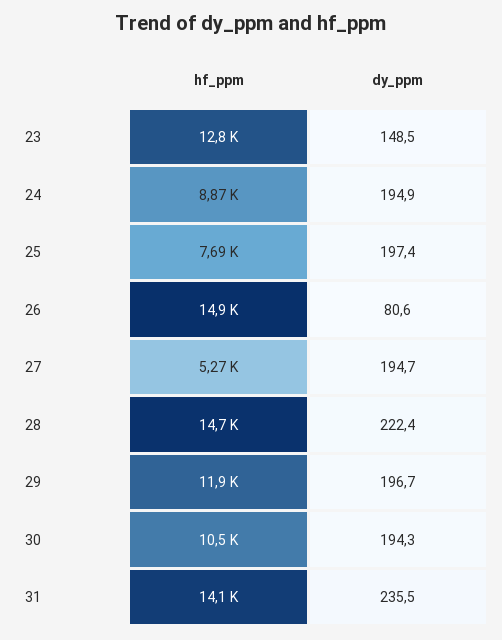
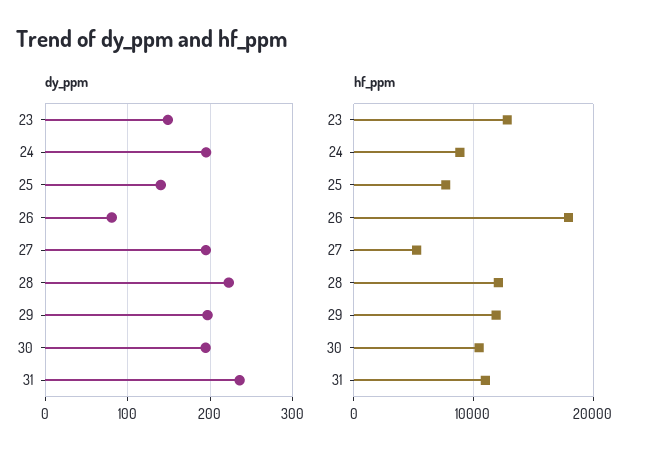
  {
    "hf_ppm": {
      "23": 12800,
      "24": 8870,
      "25": 7690,
-     "26": 14900,
+     "26": 18000,
      "27": 5270,
-     "28": 14700,
+     "28": 12000,
      "29": 11900,
      "30": 10500,
-     "31": 14100
+     "31": 11000
    },
    "dy_ppm": {
      "23": 148.5,
      "24": 194.9,
-     "25": 197.4,
+     "25": 140,
      "26": 80.6,
      "27": 194.7,
      "28": 222.4,
      "29": 196.7,
      "30": 194.3,
      "31": 235.5
    }
  }

